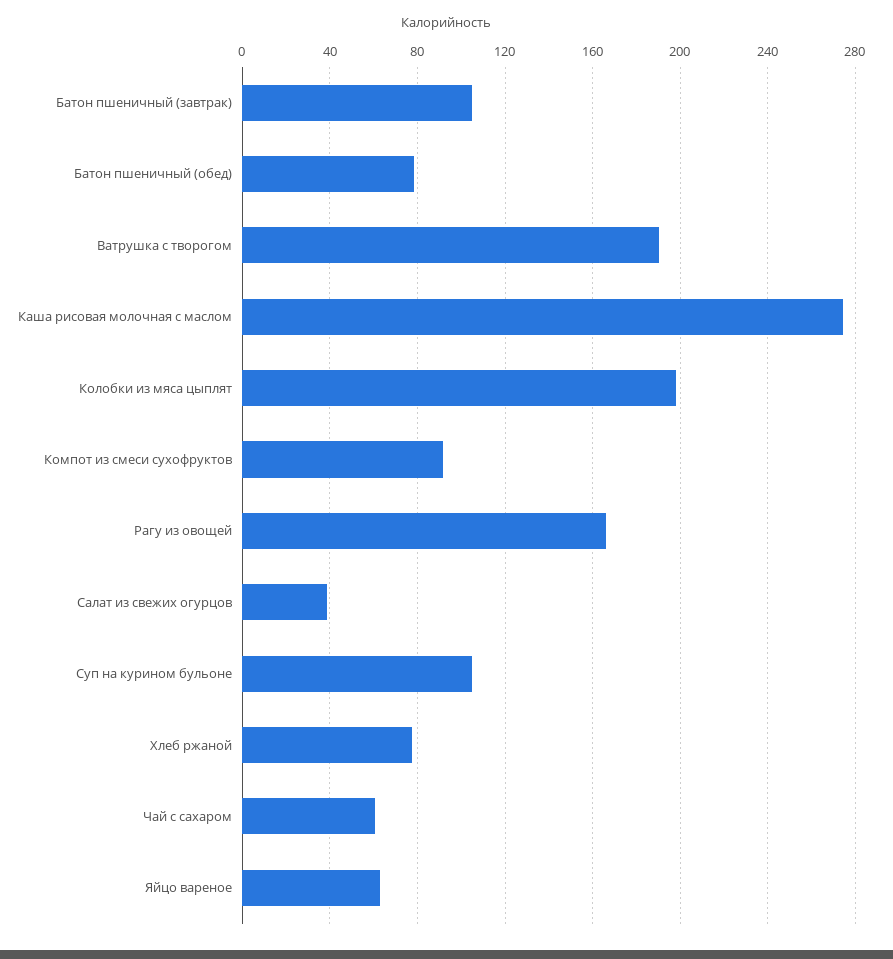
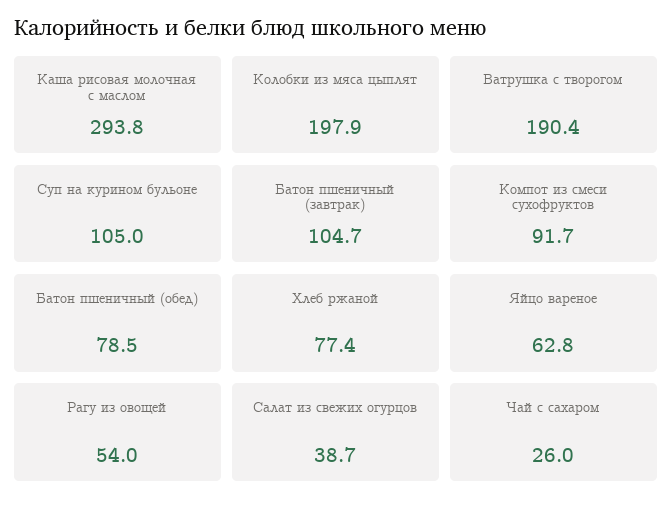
  {
    "Батон пшеничный (завтрак)": 104.7,
    "Батон пшеничный (обед)": 78.5,
    "Ватрушка с творогом": 190.4,
-   "Каша рисовая молочная с маслом": 275,
+   "Каша рисовая молочная с маслом": 293.8,
    "Колобки из мяса цыплят": 197.9,
    "Компот из смеси сухофруктов": 91.7,
-   "Рагу из овощей": 165,
+   "Рагу из овощей": 54,
    "Салат из свежих огурцов": 38.7,
    "Суп на курином бульоне": 105,
    "Хлеб ржаной": 77.4,
-   "Чай с сахаром": 60,
+   "Чай с сахаром": 26,
    "Яйцо вареное": 62.8
  }

